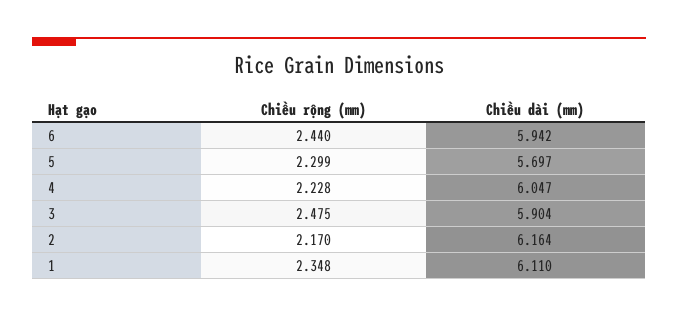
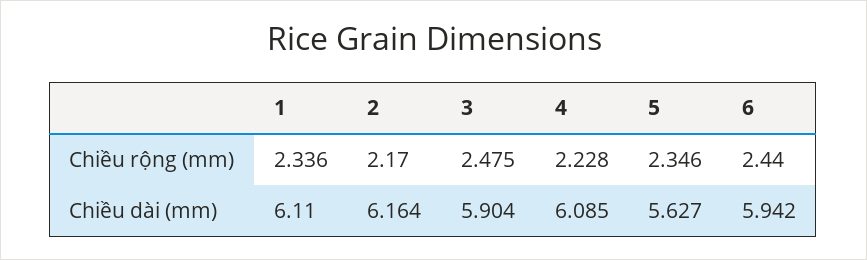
  {
    "Chiều rộng (mm)": {
      "6": 2.44,
-     "5": 2.299,
+     "5": 2.346,
      "4": 2.228,
      "3": 2.475,
      "2": 2.17,
-     "1": 2.348
+     "1": 2.336
    },
    "Chiều dài (mm)": {
      "6": 5.942,
-     "5": 5.697,
+     "5": 5.627,
-     "4": 6.047,
+     "4": 6.085,
      "3": 5.904,
      "2": 6.164,
      "1": 6.11
    }
  }

